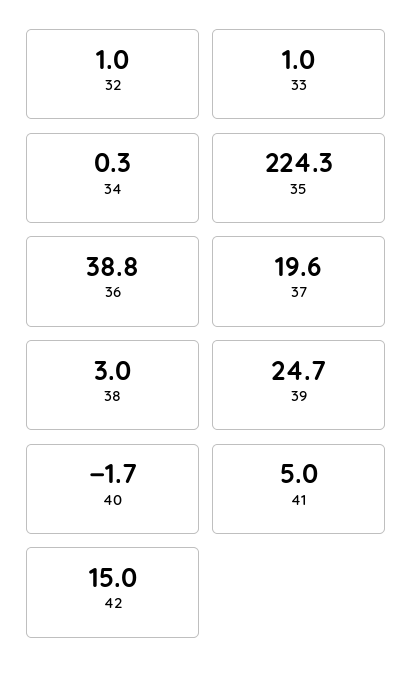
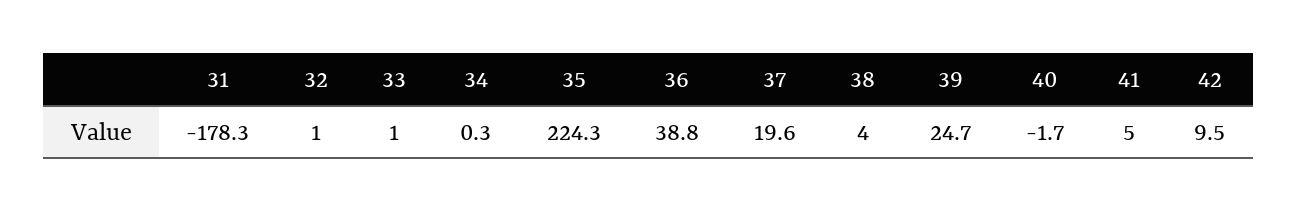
  {
    "32": 1,
    "33": 1,
    "34": 0.3,
    "35": 224.3,
    "36": 38.8,
    "37": 19.6,
-   "38": 3,
+   "38": 4,
    "39": 24.7,
    "40": -1.7,
    "41": 5,
-   "42": 15
+   "42": 9.5,
+   "31": -178.3
  }

